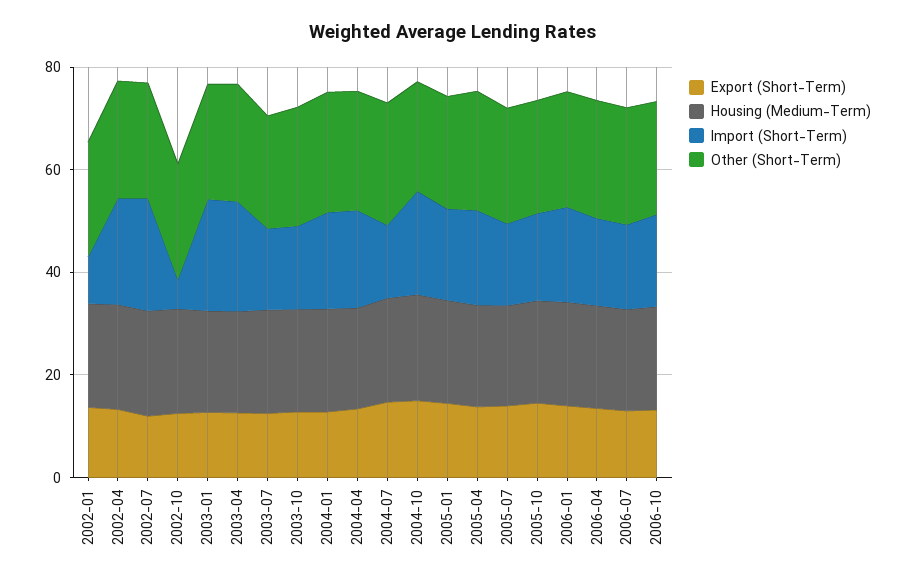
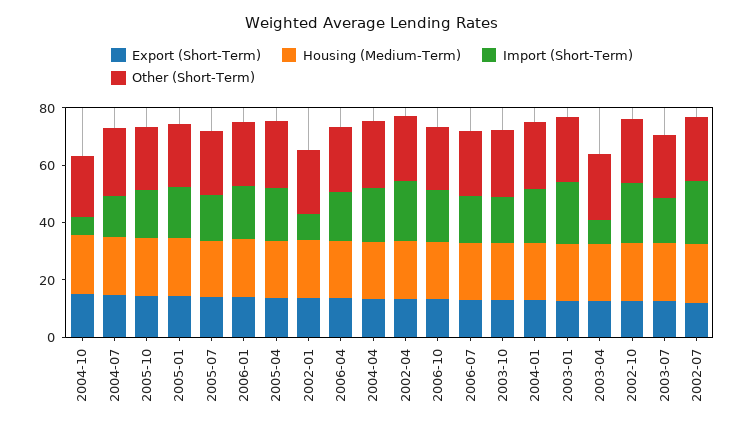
  {
    "Export (Short-Term)": {
      "2002-01": 15,
      "2002-04": 15,
      "2002-07": 10,
      "2002-10": 15,
      "2003-01": 15,
      "2003-04": 15,
      "2003-07": 15,
      "2003-10": 15,
      "2004-01": 15,
      "2004-04": 15,
      "2004-07": 15,
      "2004-10": 15,
      "2005-01": 15,
      "2005-04": 15,
      "2005-07": 15,
      "2005-10": 15,
      "2006-01": 15,
      "2006-04": 15,
      "2006-07": 15,
      "2006-10": 15
    },
    "Housing (Medium-Term)": {
      "2002-01": 20,
      "2002-04": 20,
      "2002-07": 20,
      "2002-10": 20,
      "2003-01": 20,
      "2003-04": 20,
      "2003-07": 20,
      "2003-10": 20,
      "2004-01": 20,
      "2004-04": 20,
      "2004-07": 20,
      "2004-10": 20,
      "2005-01": 20,
      "2005-04": 20,
      "2005-07": 20,
      "2005-10": 20,
      "2006-01": 20,
      "2006-04": 20,
      "2006-07": 20,
      "2006-10": 20
    },
    "Import (Short-Term)": {
      "2002-01": 10,
      "2002-04": 20,
      "2002-07": 20,
-     "2002-10": 5,
+     "2002-10": 20,
      "2003-01": 20,
-     "2003-04": 20,
+     "2003-04": 10,
      "2003-07": 15,
      "2003-10": 15,
      "2004-01": 20,
      "2004-04": 20,
      "2004-07": 15,
-     "2004-10": 20,
+     "2004-10": 5,
      "2005-01": 20,
      "2005-04": 20,
      "2005-07": 15,
      "2005-10": 15,
      "2006-01": 20,
      "2006-04": 15,
      "2006-07": 15,
      "2006-10": 20
    },
    "Other (Short-Term)": {
      "2002-01": 20,
      "2002-04": 25,
      "2002-07": 25,
      "2002-10": 25,
      "2003-01": 25,
      "2003-04": 25,
      "2003-07": 20,
      "2003-10": 25,
      "2004-01": 25,
      "2004-04": 25,
      "2004-07": 25,
      "2004-10": 20,
      "2005-01": 20,
      "2005-04": 25,
      "2005-07": 25,
      "2005-10": 20,
      "2006-01": 25,
      "2006-04": 25,
      "2006-07": 25,
      "2006-10": 20
    }
  }

